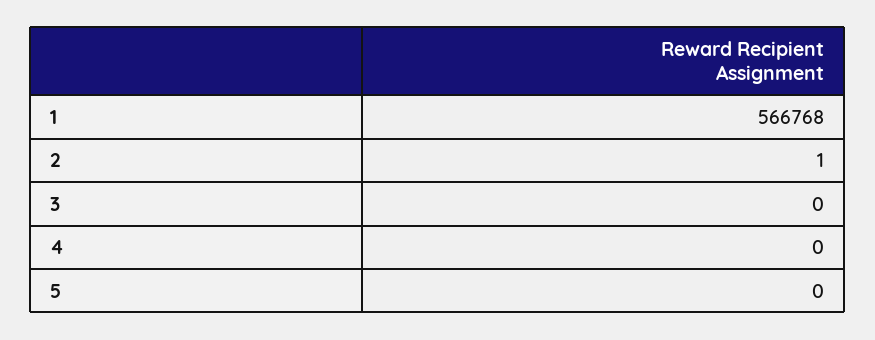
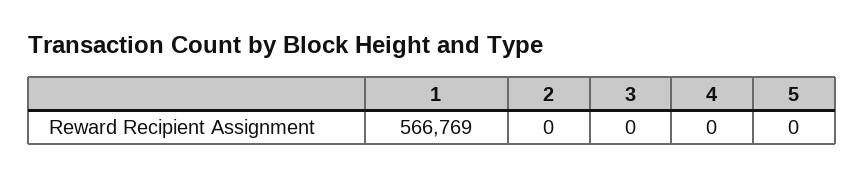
  {
-   "1": 566768,
+   "1": 566769,
-   "2": 1,
+   "2": 0,
    "3": 0,
    "4": 0,
    "5": 0
  }

